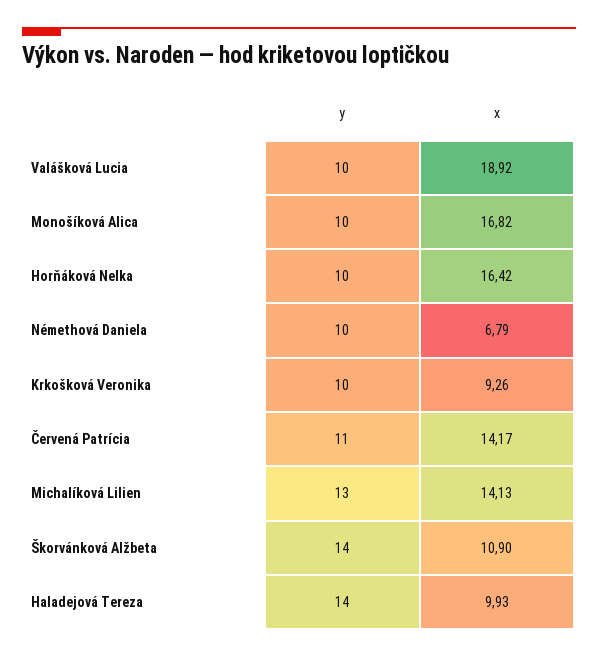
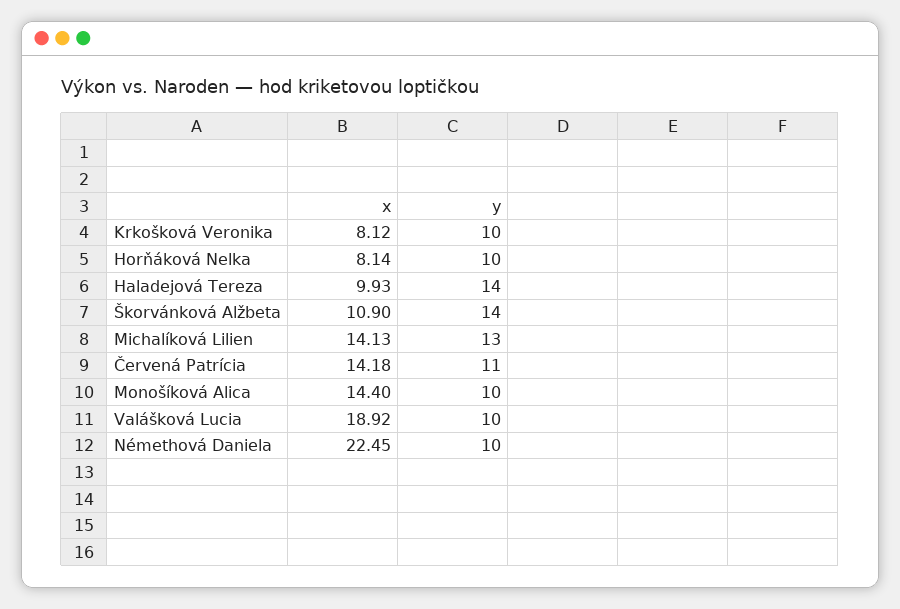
  {
    "y": {
      "Valášková Lucia": 10,
      "Monošíková Alica": 10,
      "Horňáková Nelka": 10,
      "Némethová Daniela": 10,
      "Krkošková Veronika": 10,
      "Červená Patrícia": 11,
      "Michalíková Lilien": 13,
      "Škorvánková Alžbeta": 14,
      "Haladejová Tereza": 14
    },
    "x": {
      "Valášková Lucia": 18.92,
-     "Monošíková Alica": 16.82,
+     "Monošíková Alica": 14.4,
-     "Horňáková Nelka": 16.42,
+     "Horňáková Nelka": 8.14,
-     "Némethová Daniela": 6.79,
+     "Némethová Daniela": 22.45,
-     "Krkošková Veronika": 9.26,
+     "Krkošková Veronika": 8.12,
-     "Červená Patrícia": 14.17,
+     "Červená Patrícia": 14.18,
      "Michalíková Lilien": 14.13,
      "Škorvánková Alžbeta": 10.9,
      "Haladejová Tereza": 9.93
    }
  }

